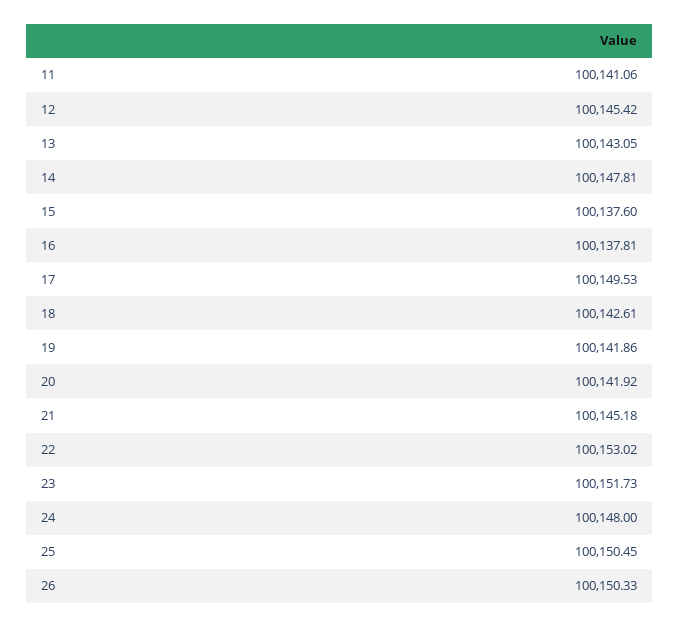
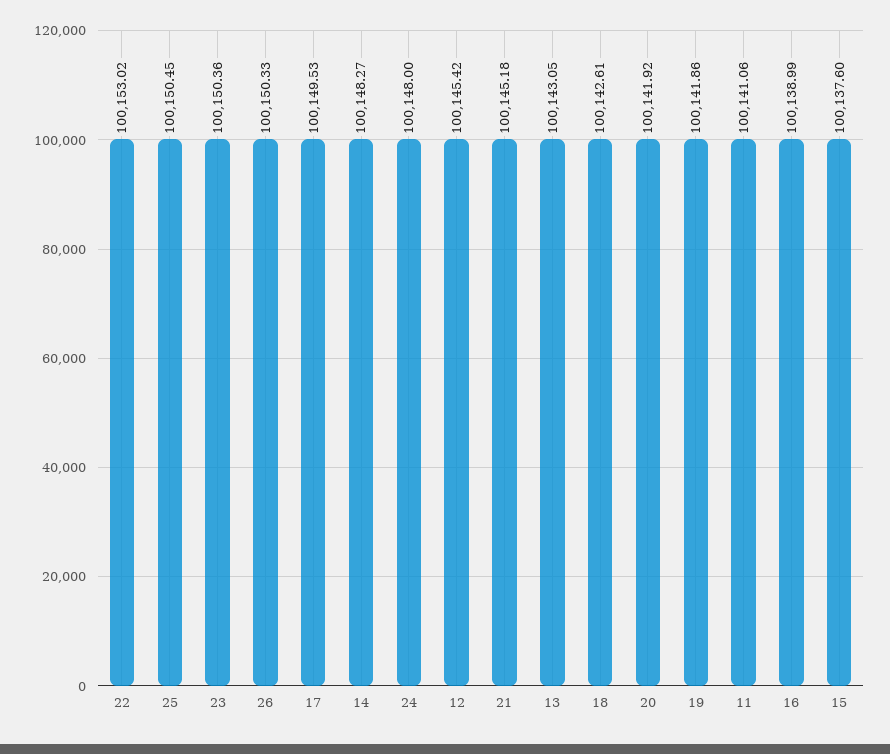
  {
    "11": 100141.06,
    "12": 100145.42,
    "13": 100143.05,
-   "14": 100147.81,
+   "14": 100148.27,
    "15": 100137.6,
-   "16": 100137.81,
+   "16": 100138.99,
    "17": 100149.53,
    "18": 100142.61,
    "19": 100141.86,
    "20": 100141.92,
    "21": 100145.18,
    "22": 100153.02,
-   "23": 100151.73,
+   "23": 100150.36,
    "24": 100148,
    "25": 100150.45,
    "26": 100150.33
  }

